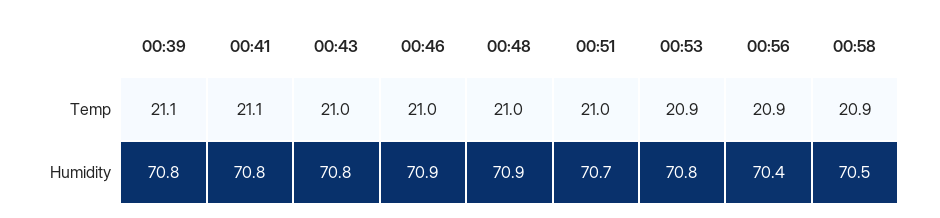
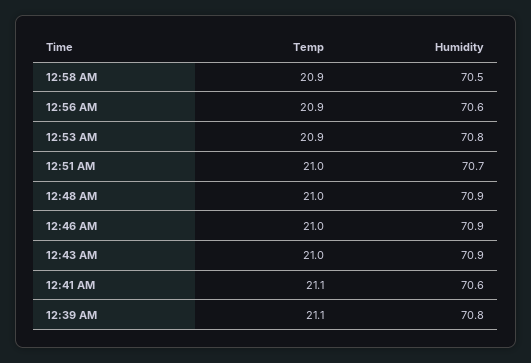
  {
    "00:39": {
      "Temp": 21.1,
      "Humidity": 70.8
    },
    "00:41": {
      "Temp": 21.1,
-     "Humidity": 70.8
+     "Humidity": 70.6
    },
    "00:43": {
      "Temp": 21,
-     "Humidity": 70.8
+     "Humidity": 70.9
    },
    "00:46": {
      "Temp": 21,
      "Humidity": 70.9
    },
    "00:48": {
      "Temp": 21,
      "Humidity": 70.9
    },
    "00:51": {
      "Temp": 21,
      "Humidity": 70.7
    },
    "00:53": {
      "Temp": 20.9,
      "Humidity": 70.8
    },
    "00:56": {
      "Temp": 20.9,
-     "Humidity": 70.4
+     "Humidity": 70.6
    },
    "00:58": {
      "Temp": 20.9,
      "Humidity": 70.5
    }
  }

